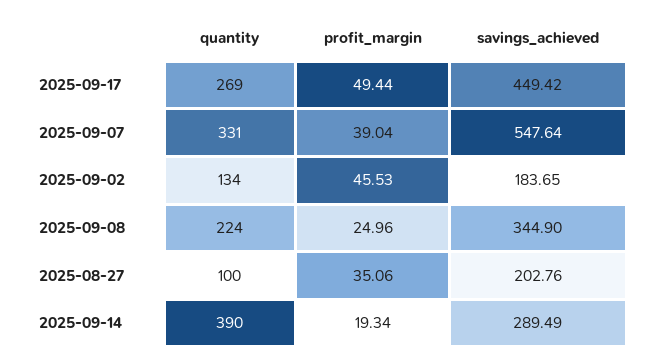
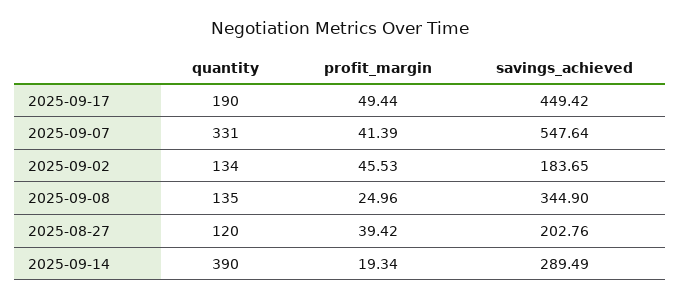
  {
    "quantity": {
-     "2025-09-17": 269,
+     "2025-09-17": 190,
      "2025-09-07": 331,
      "2025-09-02": 134,
-     "2025-09-08": 224,
+     "2025-09-08": 135,
-     "2025-08-27": 100,
+     "2025-08-27": 120,
      "2025-09-14": 390
    },
    "profit_margin": {
      "2025-09-17": 49.44,
-     "2025-09-07": 39.04,
+     "2025-09-07": 41.39,
      "2025-09-02": 45.53,
      "2025-09-08": 24.96,
-     "2025-08-27": 35.06,
+     "2025-08-27": 39.42,
      "2025-09-14": 19.34
    },
    "savings_achieved": {
      "2025-09-17": 449.42,
      "2025-09-07": 547.64,
      "2025-09-02": 183.65,
      "2025-09-08": 344.9,
      "2025-08-27": 202.76,
      "2025-09-14": 289.49
    }
  }

